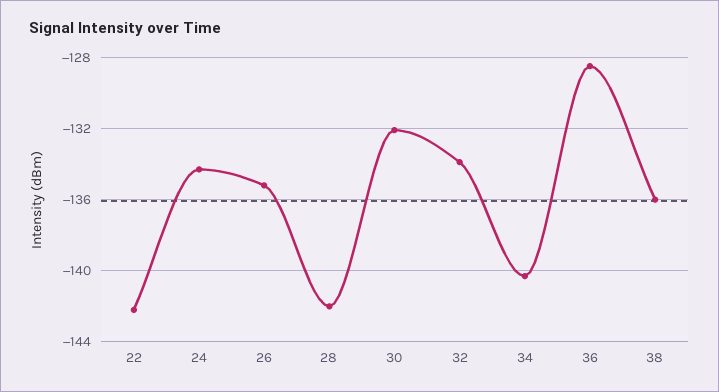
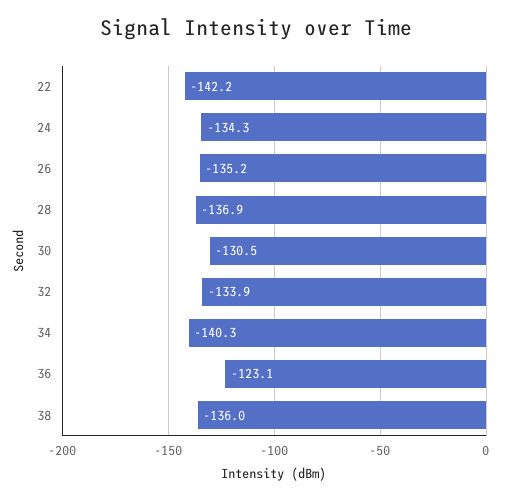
  {
    "22": -142.2,
    "24": -134.3,
    "26": -135.2,
-   "28": -142,
+   "28": -136.9,
-   "30": -132,
+   "30": -130.5,
    "32": -133.9,
    "34": -140.3,
-   "36": -128.5,
+   "36": -123.1,
    "38": -136
  }

